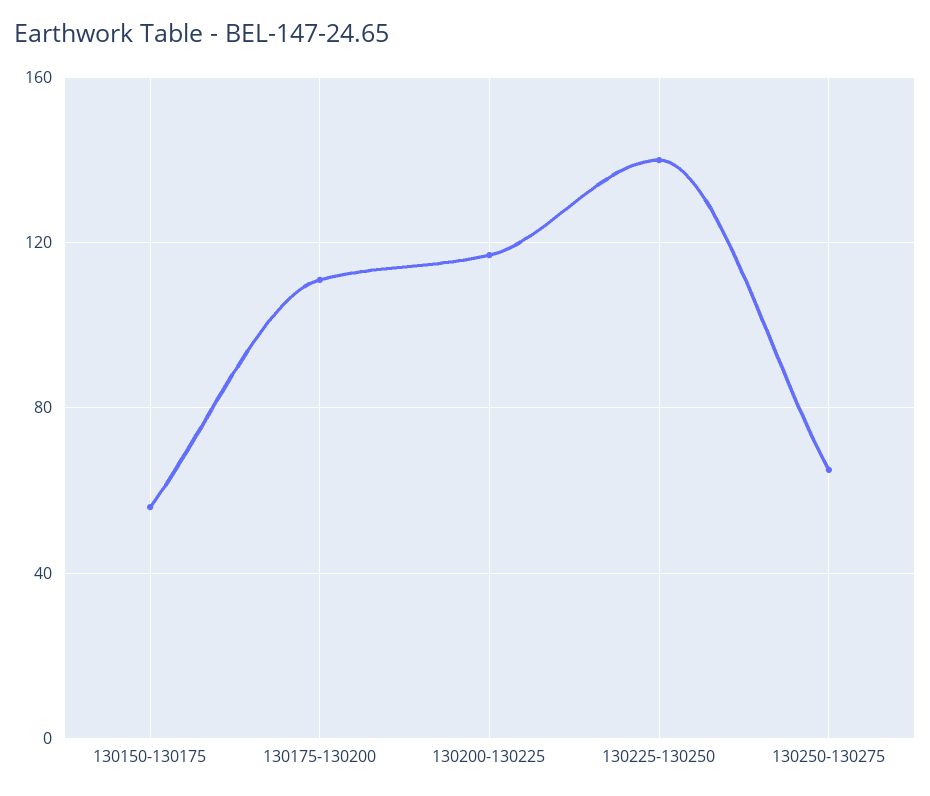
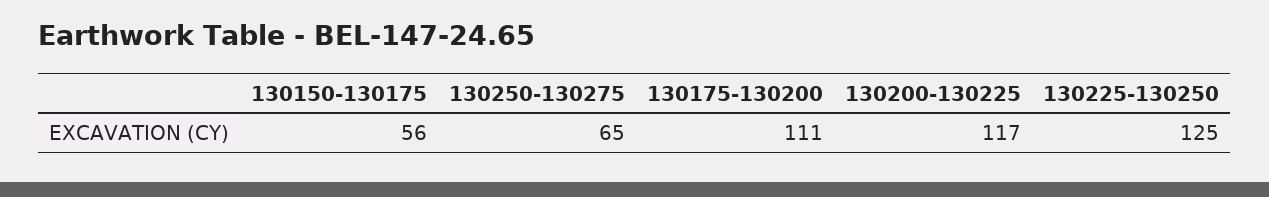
  {
    "130150-130175": 56,
    "130175-130200": 111,
    "130200-130225": 117,
-   "130225-130250": 140,
+   "130225-130250": 125,
    "130250-130275": 65
  }

